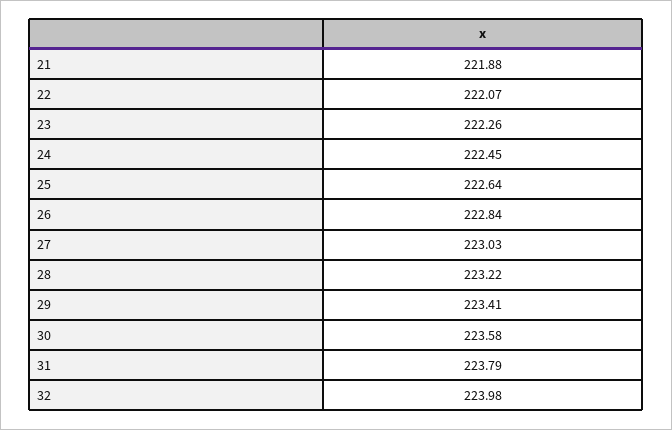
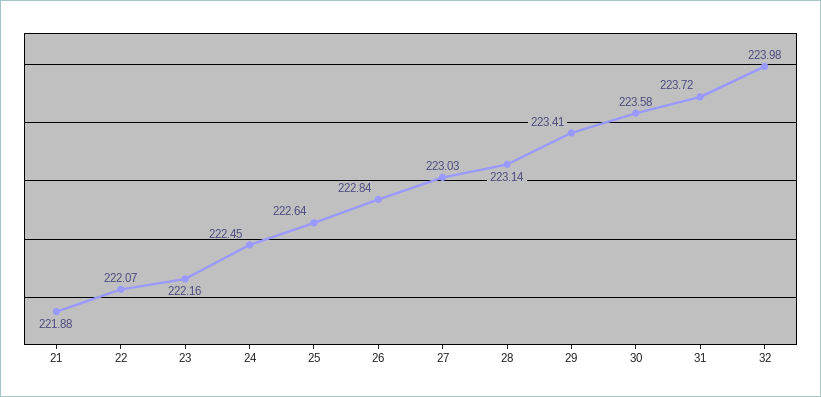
  {
    "21": 221.88,
    "22": 222.07,
-   "23": 222.26,
+   "23": 222.16,
    "24": 222.45,
    "25": 222.64,
    "26": 222.84,
    "27": 223.03,
-   "28": 223.22,
+   "28": 223.14,
    "29": 223.41,
    "30": 223.58,
-   "31": 223.79,
+   "31": 223.72,
    "32": 223.98
  }

